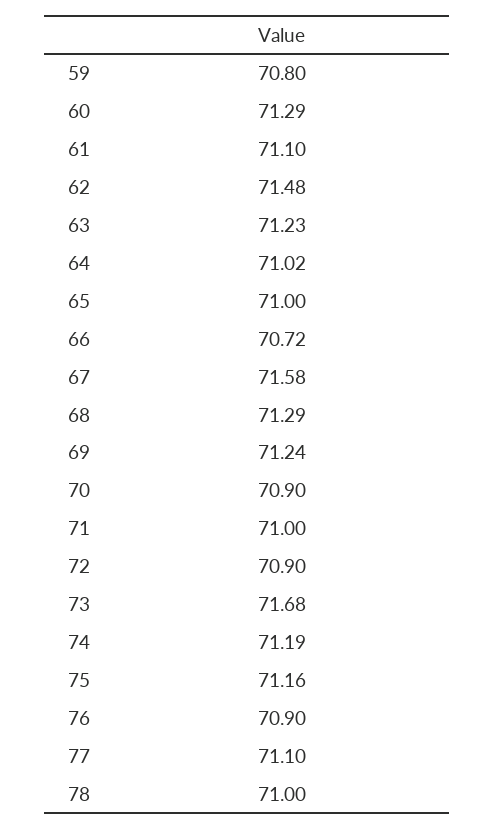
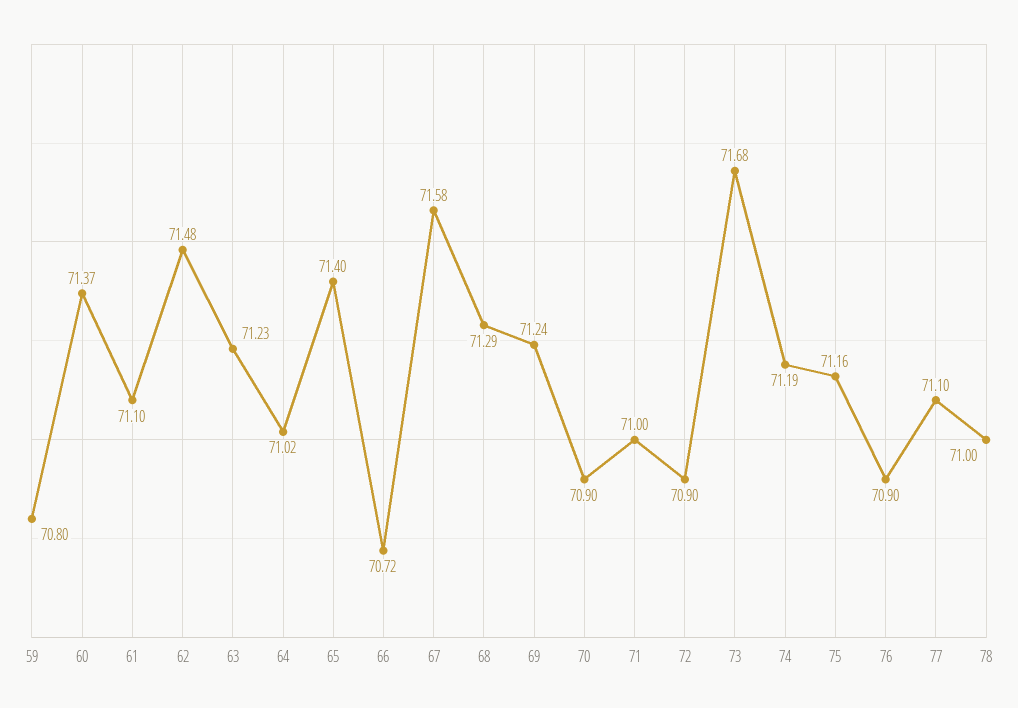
  {
    "59": 70.8,
-   "60": 71.29,
+   "60": 71.37,
    "61": 71.1,
    "62": 71.48,
    "63": 71.23,
    "64": 71.02,
-   "65": 71,
+   "65": 71.4,
    "66": 70.72,
    "67": 71.58,
    "68": 71.29,
    "69": 71.24,
    "70": 70.9,
    "71": 71,
    "72": 70.9,
    "73": 71.68,
    "74": 71.19,
    "75": 71.16,
    "76": 70.9,
    "77": 71.1,
    "78": 71
  }

